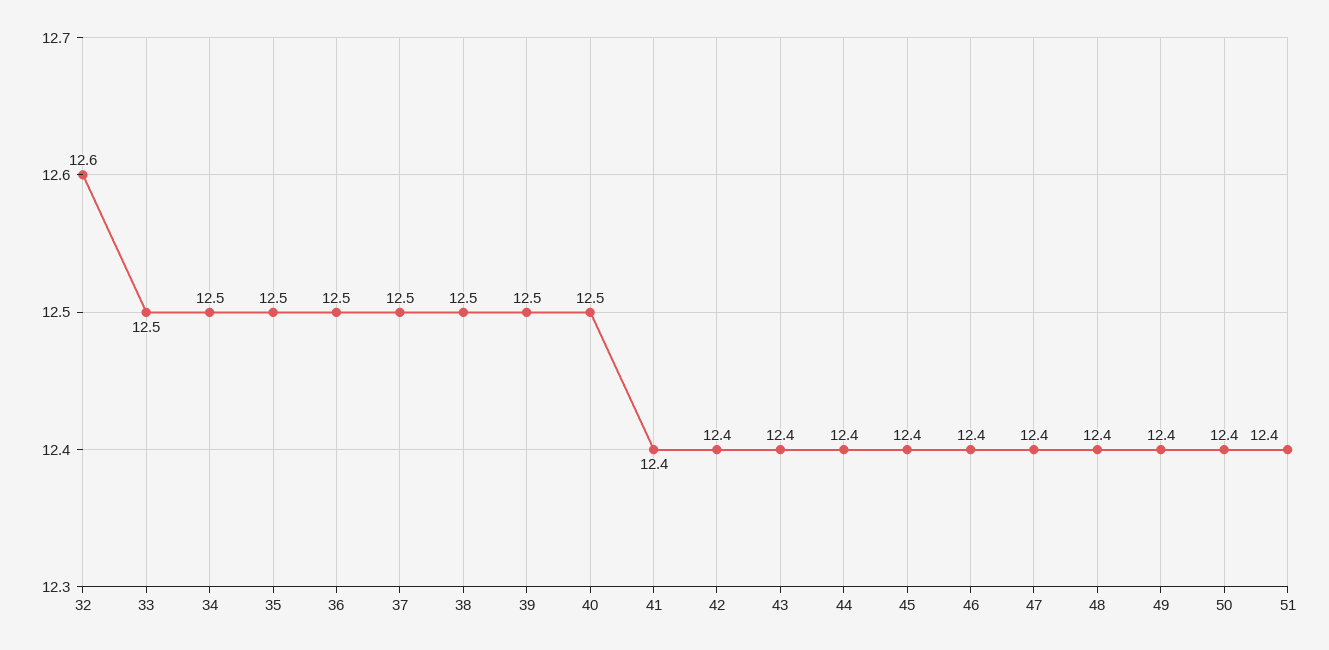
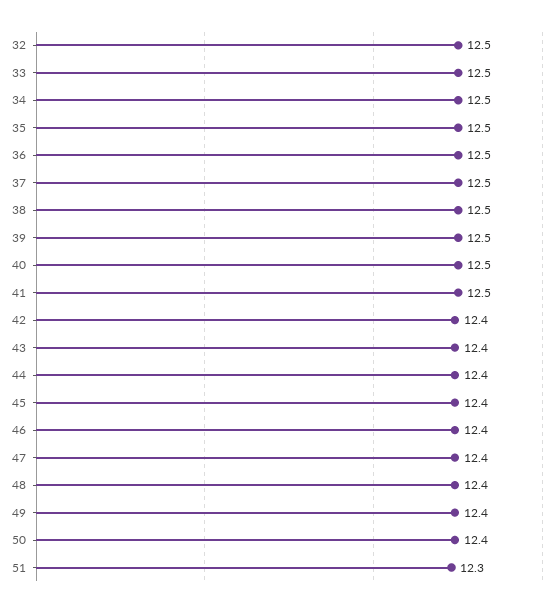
  {
-   "32": 12.6,
+   "32": 12.5,
    "33": 12.5,
    "34": 12.5,
    "35": 12.5,
    "36": 12.5,
    "37": 12.5,
    "38": 12.5,
    "39": 12.5,
    "40": 12.5,
-   "41": 12.4,
+   "41": 12.5,
    "42": 12.4,
    "43": 12.4,
    "44": 12.4,
    "45": 12.4,
    "46": 12.4,
    "47": 12.4,
    "48": 12.4,
    "49": 12.4,
    "50": 12.4,
-   "51": 12.4
+   "51": 12.3
  }

